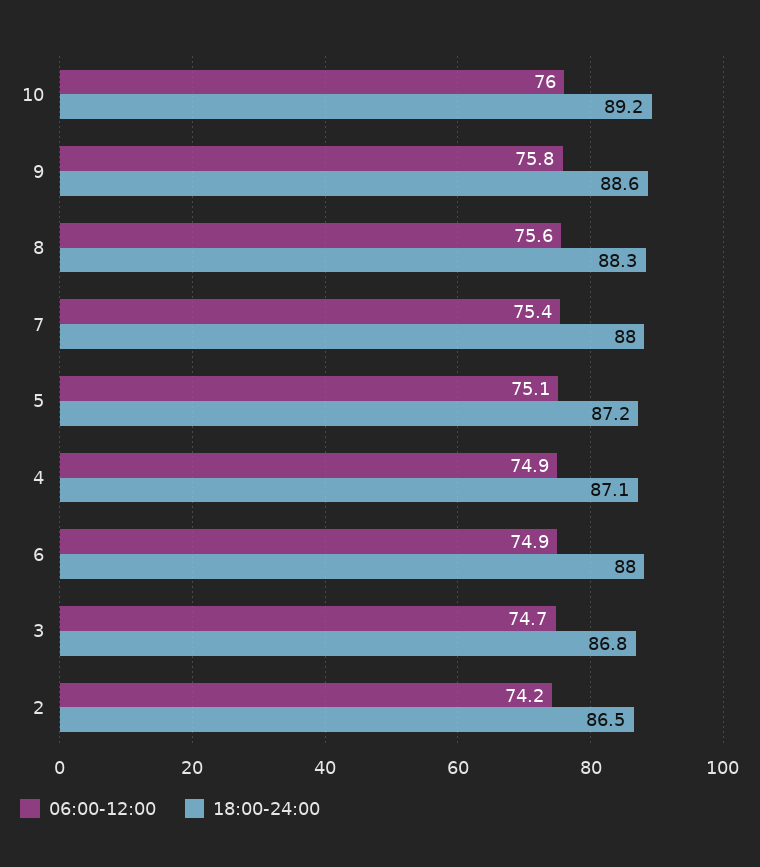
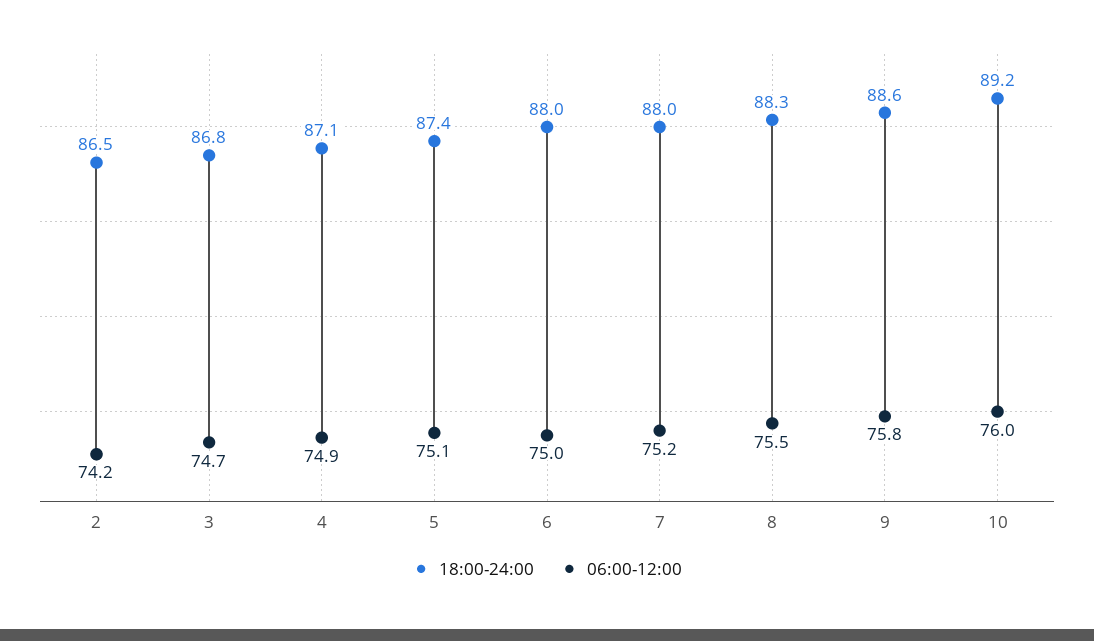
  {
    "06:00-12:00": {
      "10": 76,
      "9": 75.8,
-     "8": 75.6,
+     "8": 75.5,
-     "7": 75.4,
+     "7": 75.2,
      "5": 75.1,
      "4": 74.9,
-     "6": 74.9,
+     "6": 75,
      "3": 74.7,
      "2": 74.2
    },
    "18:00-24:00": {
      "10": 89.2,
      "9": 88.6,
      "8": 88.3,
      "7": 88,
-     "5": 87.2,
+     "5": 87.4,
      "4": 87.1,
      "6": 88,
      "3": 86.8,
      "2": 86.5
    }
  }

